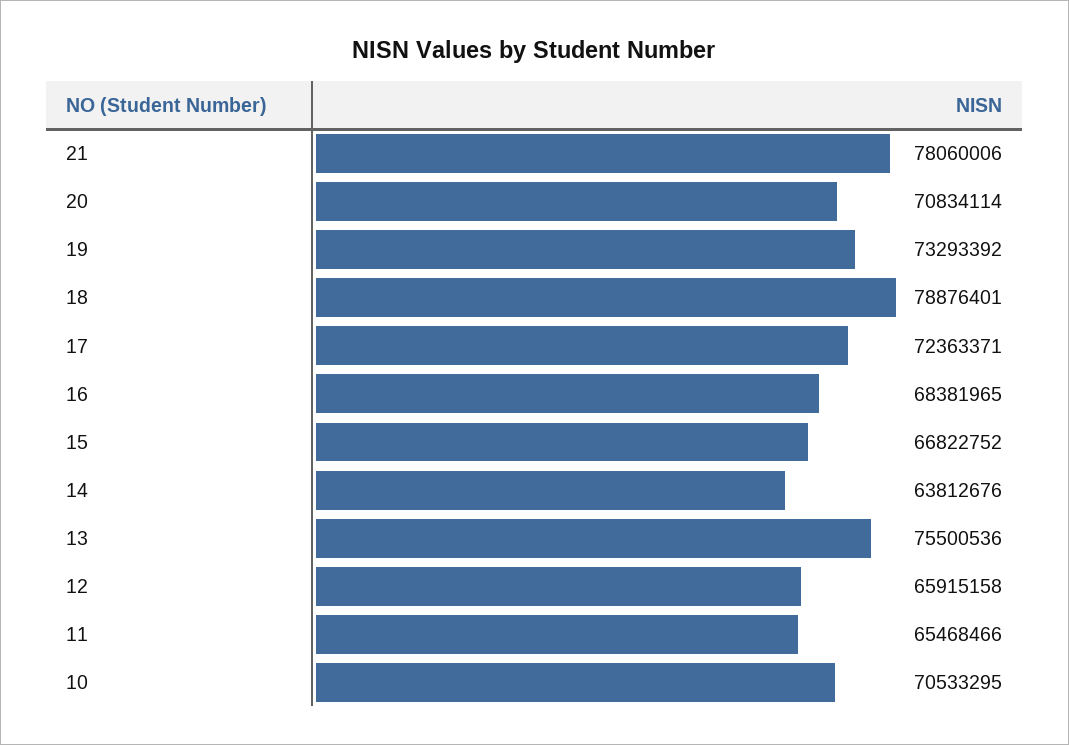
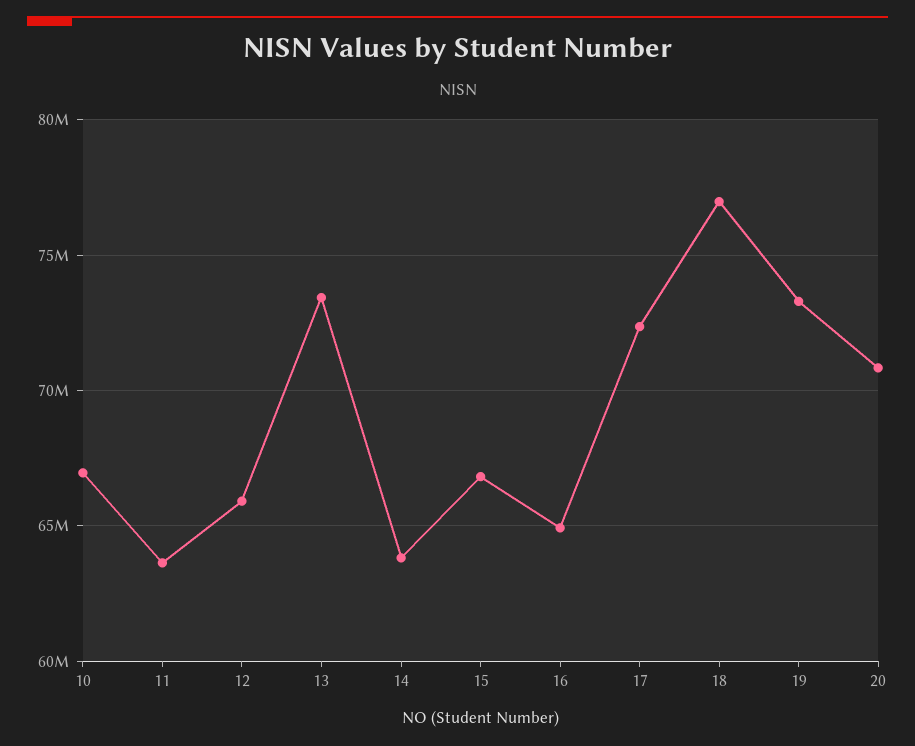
  {
-   "21": 78060006,
    "20": 70834114,
    "19": 73293392,
-   "18": 78876401,
+   "18": 77000000,
    "17": 72363371,
-   "16": 68381965,
+   "16": 65000000,
    "15": 66822752,
    "14": 63812676,
-   "13": 75500536,
+   "13": 73500000,
    "12": 65915158,
-   "11": 65468466,
+   "11": 63500000,
-   "10": 70533295
+   "10": 67000000
  }

